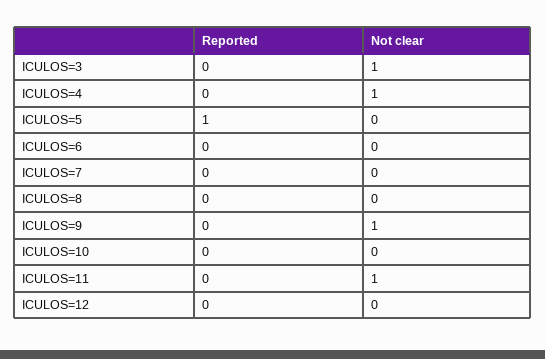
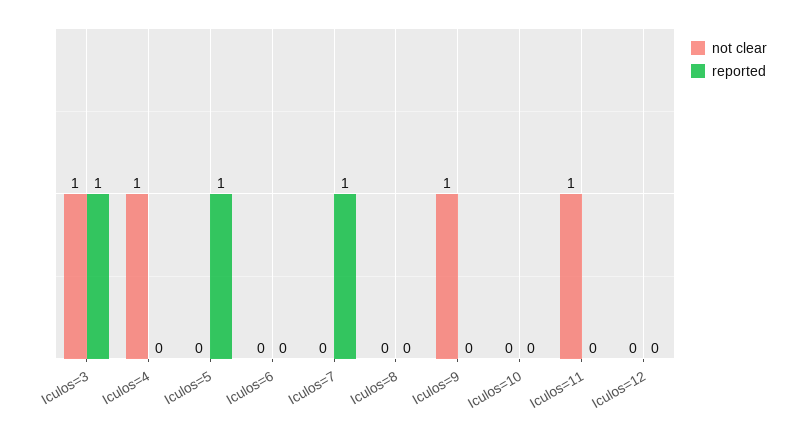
  {
    "Reported": {
-     "ICULOS=3": 0,
+     "ICULOS=3": 1,
      "ICULOS=4": 0,
      "ICULOS=5": 1,
      "ICULOS=6": 0,
-     "ICULOS=7": 0,
+     "ICULOS=7": 1,
      "ICULOS=8": 0,
      "ICULOS=9": 0,
      "ICULOS=10": 0,
      "ICULOS=11": 0,
      "ICULOS=12": 0
    },
    "Not clear": {
      "ICULOS=3": 1,
      "ICULOS=4": 1,
      "ICULOS=5": 0,
      "ICULOS=6": 0,
      "ICULOS=7": 0,
      "ICULOS=8": 0,
      "ICULOS=9": 1,
      "ICULOS=10": 0,
      "ICULOS=11": 1,
      "ICULOS=12": 0
    }
  }

